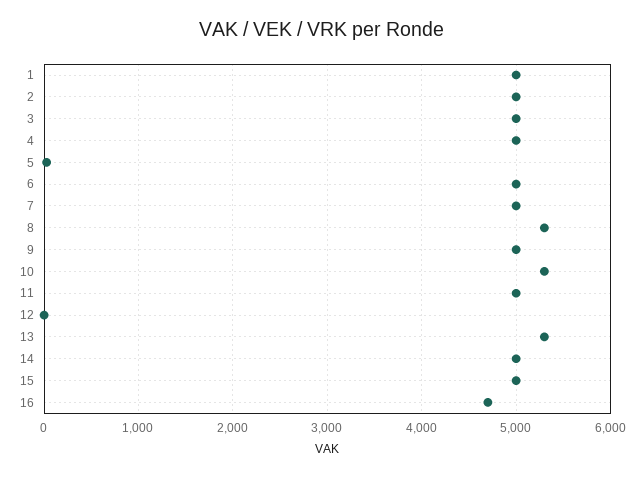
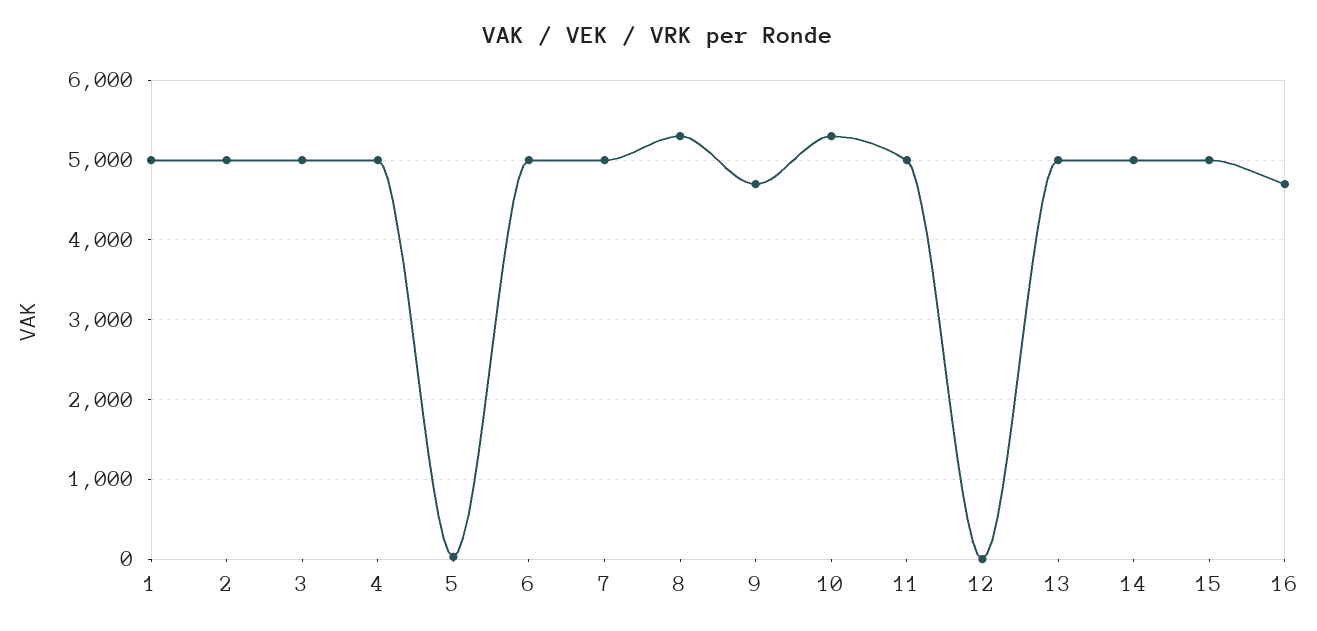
  {
    "1": 5000,
    "2": 5000,
    "3": 5000,
    "4": 5000,
    "5": 0,
    "6": 5000,
    "7": 5000,
    "8": 5300,
-   "9": 5000,
+   "9": 4700,
    "10": 5300,
    "11": 5000,
    "12": 0,
-   "13": 5300,
+   "13": 5000,
    "14": 5000,
    "15": 5000,
    "16": 4700
  }

